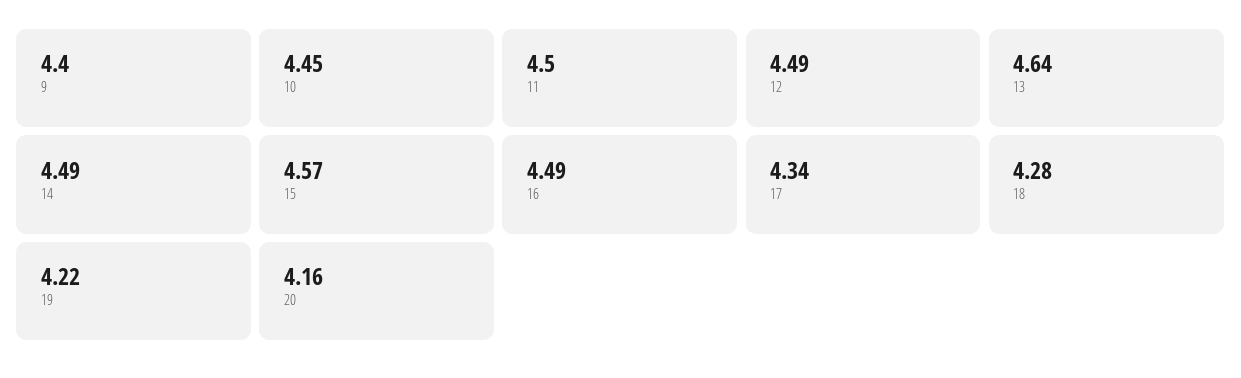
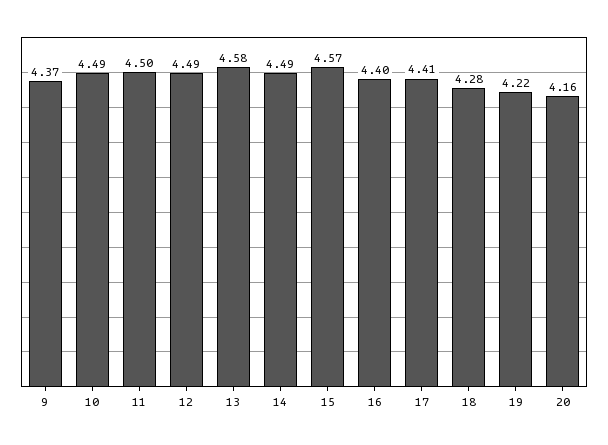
  {
-   "9": 4.4,
+   "9": 4.37,
-   "10": 4.45,
+   "10": 4.49,
    "11": 4.5,
    "12": 4.49,
-   "13": 4.64,
+   "13": 4.58,
    "14": 4.49,
    "15": 4.57,
-   "16": 4.49,
+   "16": 4.4,
-   "17": 4.34,
+   "17": 4.41,
    "18": 4.28,
    "19": 4.22,
    "20": 4.16
  }

